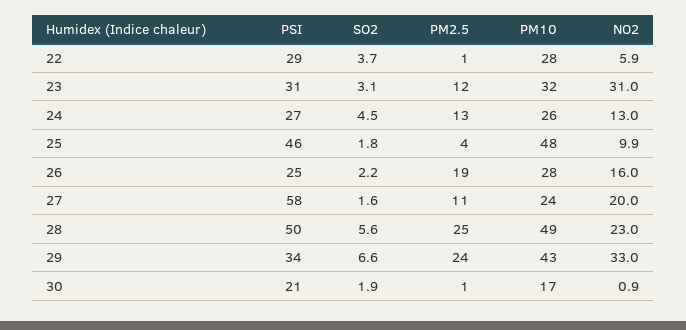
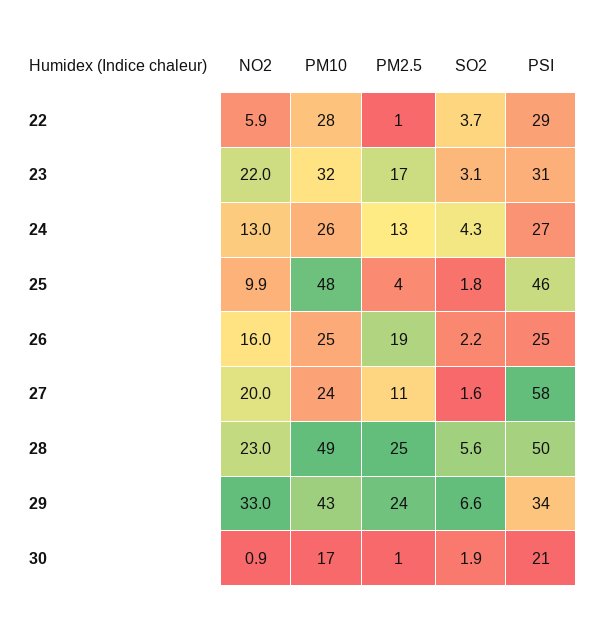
  {
    "PSI": {
      "22": 29,
      "23": 31,
      "24": 27,
      "25": 46,
      "26": 25,
      "27": 58,
      "28": 50,
      "29": 34,
      "30": 21
    },
    "SO2": {
      "22": 3.7,
      "23": 3.1,
-     "24": 4.5,
+     "24": 4.3,
      "25": 1.8,
      "26": 2.2,
      "27": 1.6,
      "28": 5.6,
      "29": 6.6,
      "30": 1.9
    },
    "PM2.5": {
      "22": 1,
-     "23": 12,
+     "23": 17,
      "24": 13,
      "25": 4,
      "26": 19,
      "27": 11,
      "28": 25,
      "29": 24,
      "30": 1
    },
    "PM10": {
      "22": 28,
      "23": 32,
      "24": 26,
      "25": 48,
-     "26": 28,
+     "26": 25,
      "27": 24,
      "28": 49,
      "29": 43,
      "30": 17
    },
    "NO2": {
      "22": 5.9,
-     "23": 31,
+     "23": 22,
      "24": 13,
      "25": 9.9,
      "26": 16,
      "27": 20,
      "28": 23,
      "29": 33,
      "30": 0.9
    }
  }

